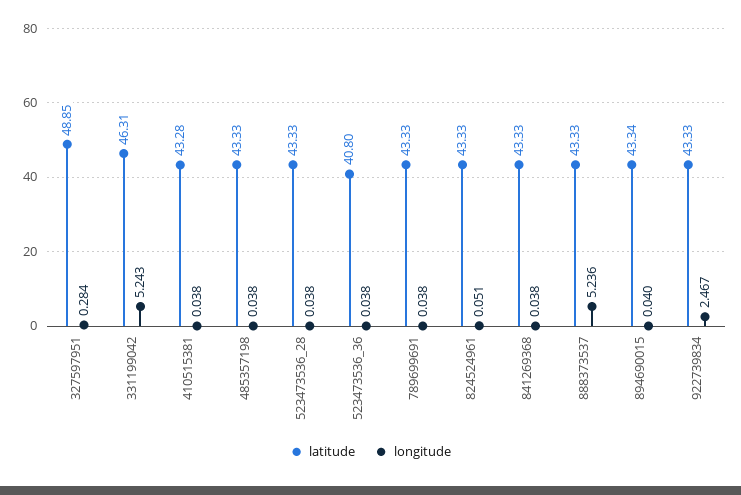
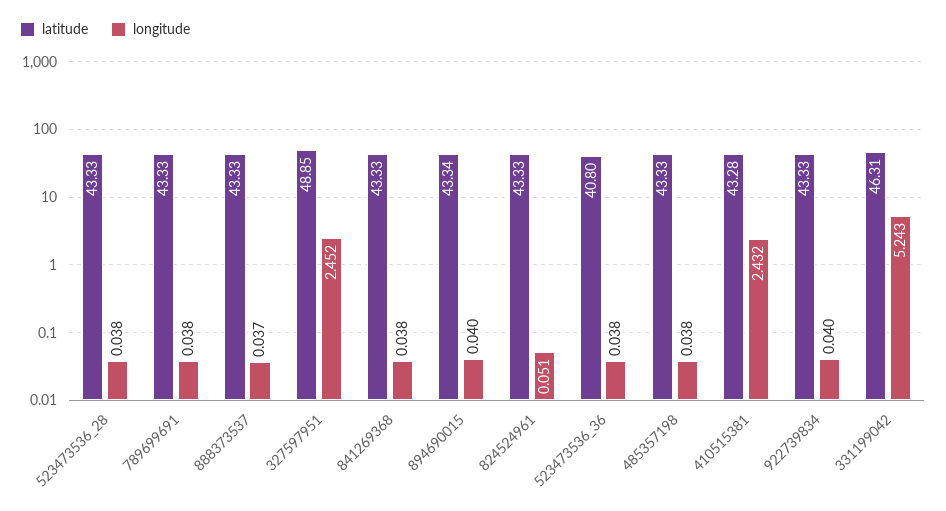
  {
    "latitude": {
      "327597951": 48.85,
      "331199042": 46.31,
      "410515381": 43.28,
      "485357198": 43.33,
      "523473536_28": 43.33,
      "523473536_36": 40.8,
      "789699691": 43.33,
      "824524961": 43.33,
      "841269368": 43.33,
      "888373537": 43.33,
      "894690015": 43.34,
      "922739834": 43.33
    },
    "longitude": {
-     "327597951": 0.284,
+     "327597951": 2.452,
      "331199042": 5.243,
-     "410515381": 0.038,
+     "410515381": 2.432,
      "485357198": 0.038,
      "523473536_28": 0.038,
      "523473536_36": 0.038,
      "789699691": 0.038,
      "824524961": 0.051,
      "841269368": 0.038,
-     "888373537": 5.236,
+     "888373537": 0.037,
      "894690015": 0.04,
-     "922739834": 2.467
+     "922739834": 0.04
    }
  }

